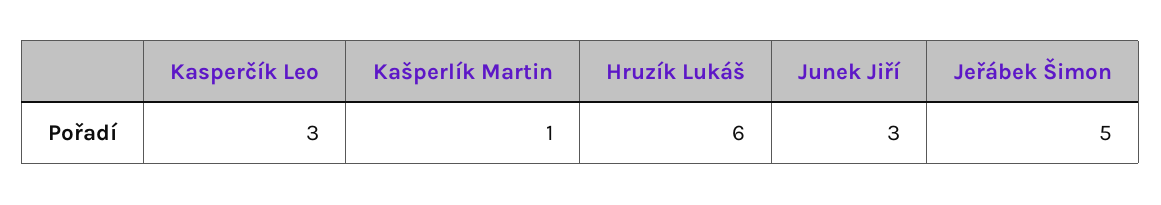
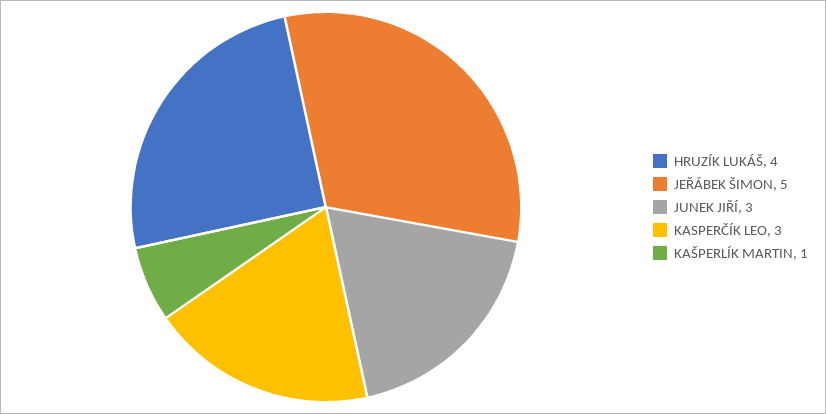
  {
    "Kasperčík Leo": 3,
    "Kašperlík Martin": 1,
-   "Hruzík Lukáš": 6,
+   "Hruzík Lukáš": 4,
    "Junek Jiří": 3,
    "Jeřábek Šimon": 5
  }

